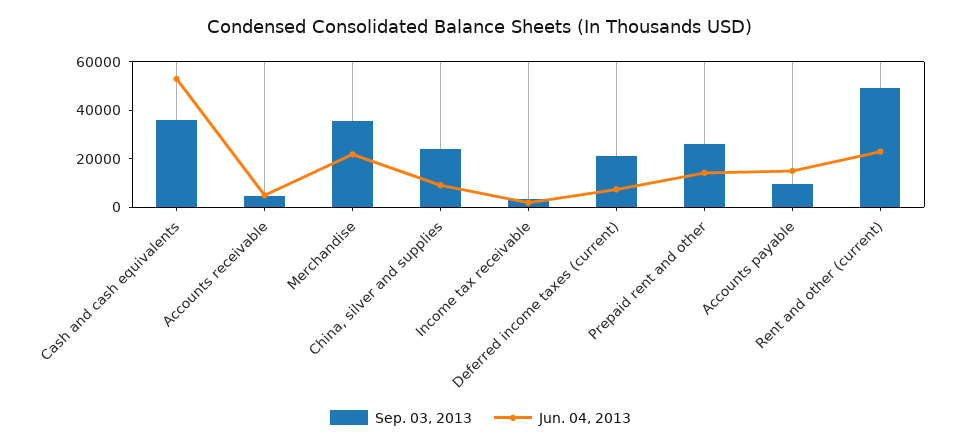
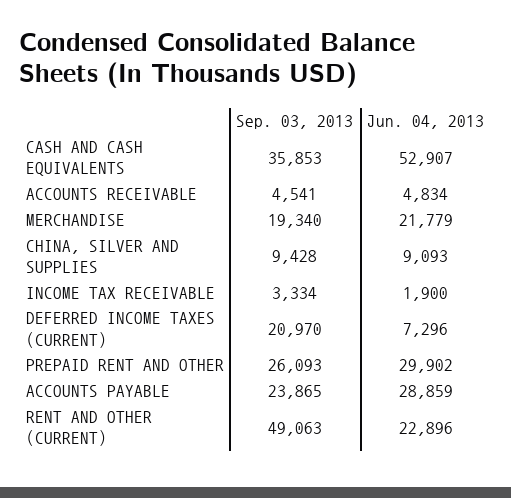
  {
    "Sep. 03, 2013": {
      "Cash and cash equivalents": 35853,
      "Accounts receivable": 4541,
-     "Merchandise": 35000,
+     "Merchandise": 19340,
-     "China, silver and supplies": 25000,
+     "China, silver and supplies": 9428,
      "Income tax receivable": 3334,
      "Deferred income taxes (current)": 20970,
      "Prepaid rent and other": 26093,
-     "Accounts payable": 10000,
+     "Accounts payable": 23865,
      "Rent and other (current)": 49063
    },
    "Jun. 04, 2013": {
      "Cash and cash equivalents": 52907,
      "Accounts receivable": 4834,
      "Merchandise": 21779,
      "China, silver and supplies": 9093,
      "Income tax receivable": 1900,
      "Deferred income taxes (current)": 7296,
-     "Prepaid rent and other": 15000,
+     "Prepaid rent and other": 29902,
-     "Accounts payable": 15000,
+     "Accounts payable": 28859,
      "Rent and other (current)": 22896
    }
  }

